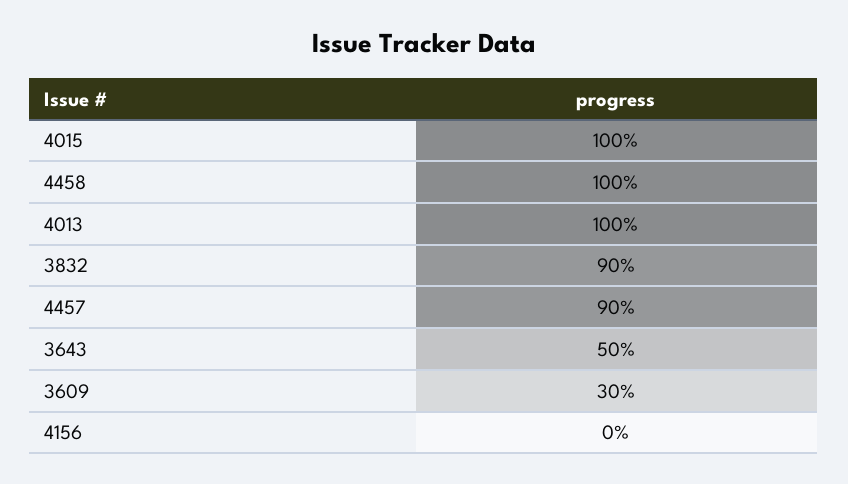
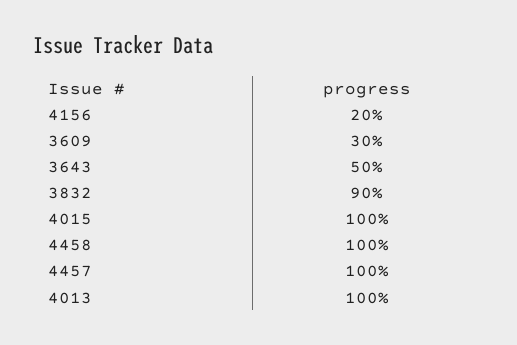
  {
    "4015": 100,
    "4458": 100,
    "4013": 100,
    "3832": 90,
-   "4457": 90,
+   "4457": 100,
    "3643": 50,
    "3609": 30,
-   "4156": 0
+   "4156": 20
  }

